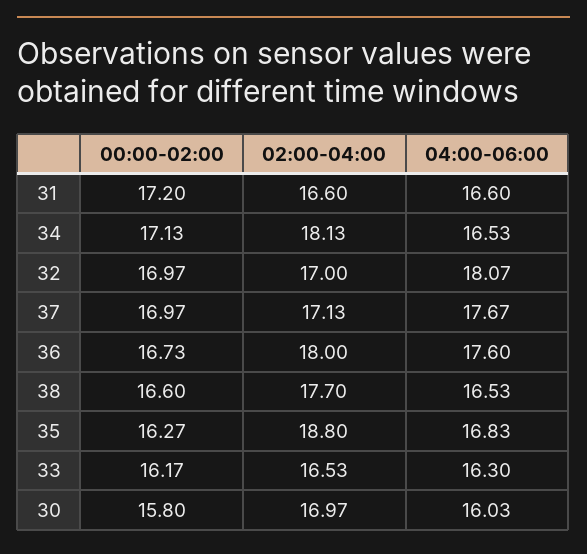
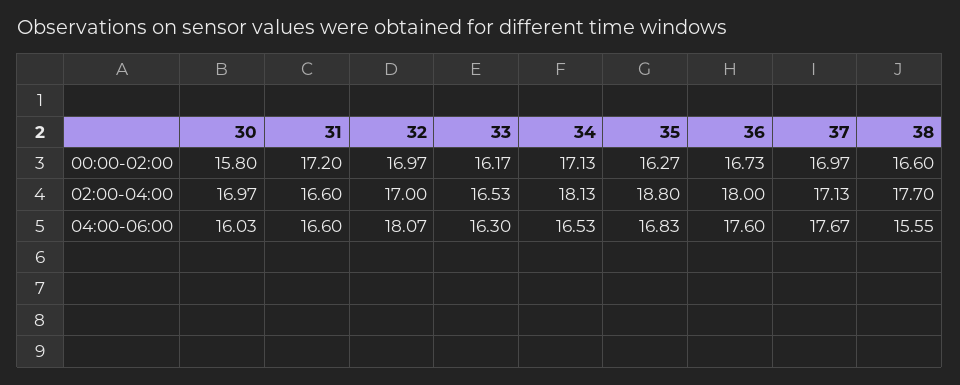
  {
    "00:00-02:00": {
      "31": 17.2,
      "34": 17.13,
      "32": 16.97,
      "37": 16.97,
      "36": 16.73,
      "38": 16.6,
      "35": 16.27,
      "33": 16.17,
      "30": 15.8
    },
    "02:00-04:00": {
      "31": 16.6,
      "34": 18.13,
      "32": 17,
      "37": 17.13,
      "36": 18,
      "38": 17.7,
      "35": 18.8,
      "33": 16.53,
      "30": 16.97
    },
    "04:00-06:00": {
      "31": 16.6,
      "34": 16.53,
      "32": 18.07,
      "37": 17.67,
      "36": 17.6,
-     "38": 16.53,
+     "38": 15.55,
      "35": 16.83,
      "33": 16.3,
      "30": 16.03
    }
  }

